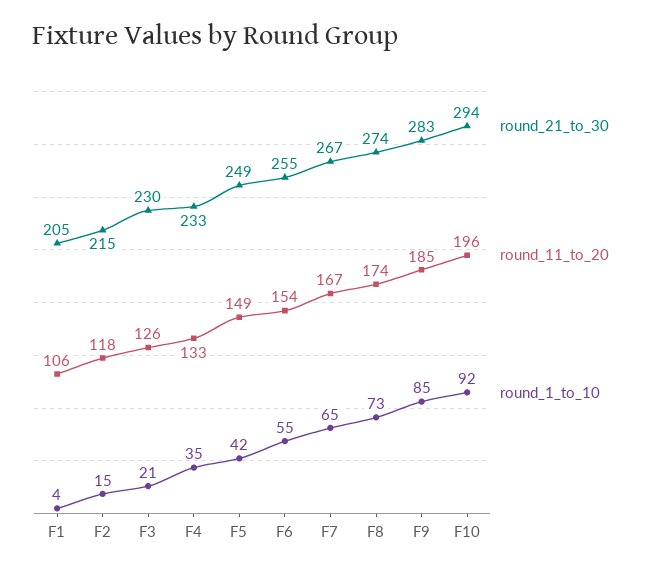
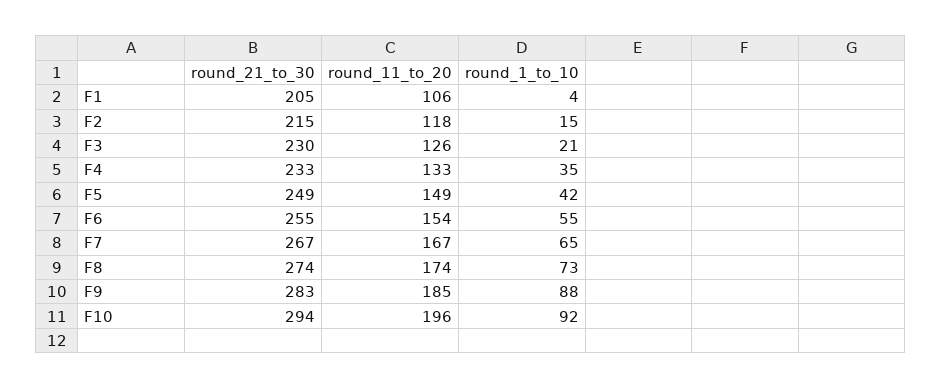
  {
    "round_21_to_30": {
      "F1": 205,
      "F2": 215,
      "F3": 230,
      "F4": 233,
      "F5": 249,
      "F6": 255,
      "F7": 267,
      "F8": 274,
      "F9": 283,
      "F10": 294
    },
    "round_11_to_20": {
      "F1": 106,
      "F2": 118,
      "F3": 126,
      "F4": 133,
      "F5": 149,
      "F6": 154,
      "F7": 167,
      "F8": 174,
      "F9": 185,
      "F10": 196
    },
    "round_1_to_10": {
      "F1": 4,
      "F2": 15,
      "F3": 21,
      "F4": 35,
      "F5": 42,
      "F6": 55,
      "F7": 65,
      "F8": 73,
-     "F9": 85,
+     "F9": 88,
      "F10": 92
    }
  }

